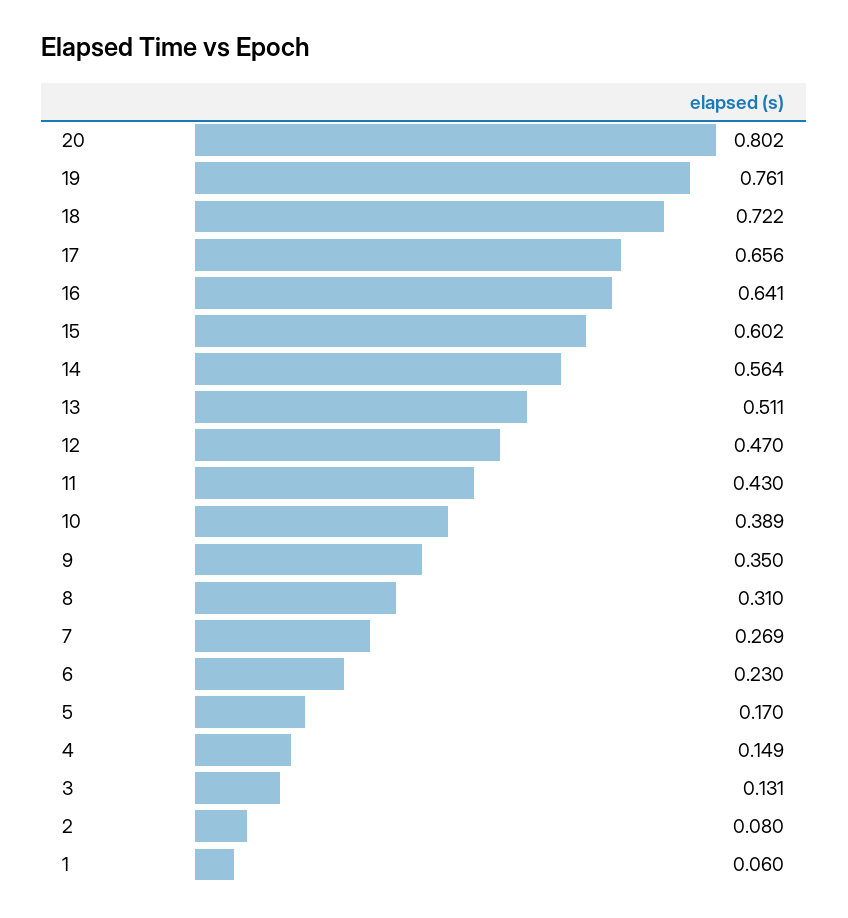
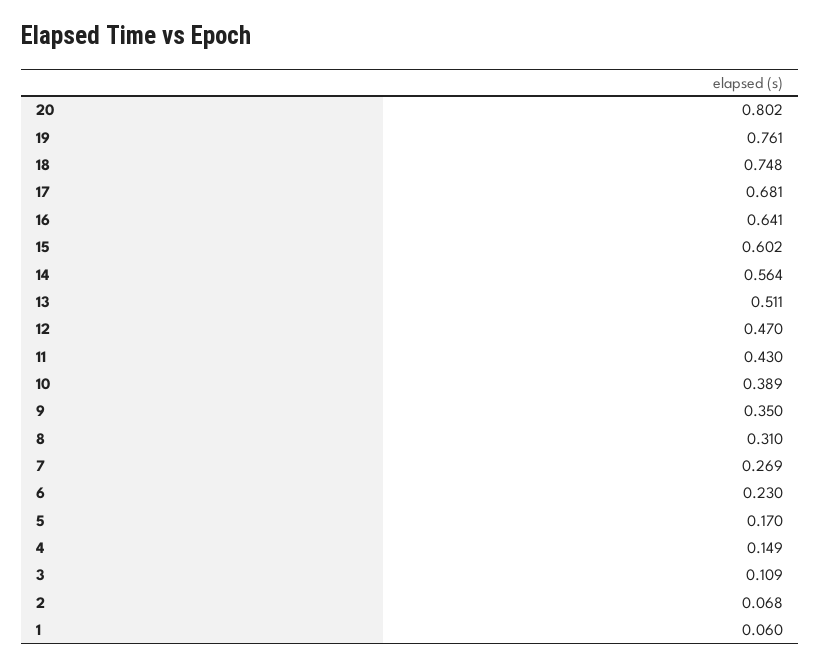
  {
    "20": 0.802,
    "19": 0.761,
-   "18": 0.722,
+   "18": 0.748,
-   "17": 0.656,
+   "17": 0.681,
    "16": 0.641,
    "15": 0.602,
    "14": 0.564,
    "13": 0.511,
    "12": 0.47,
    "11": 0.43,
    "10": 0.389,
    "9": 0.35,
    "8": 0.31,
    "7": 0.269,
    "6": 0.23,
    "5": 0.17,
    "4": 0.149,
-   "3": 0.131,
+   "3": 0.109,
-   "2": 0.08,
+   "2": 0.068,
    "1": 0.06
  }

